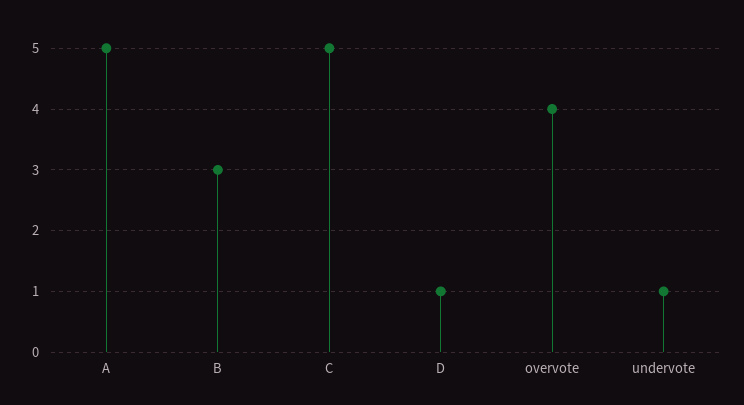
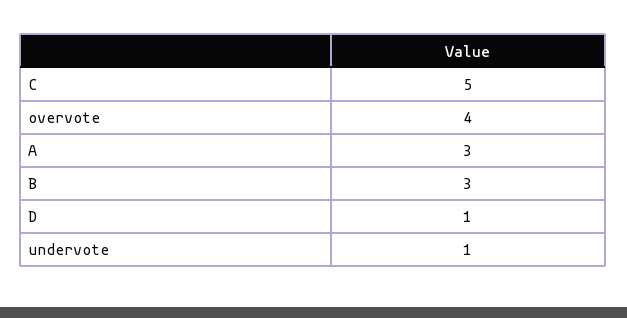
  {
-   "A": 5,
+   "A": 3,
    "B": 3,
    "C": 5,
    "D": 1,
    "overvote": 4,
    "undervote": 1
  }

